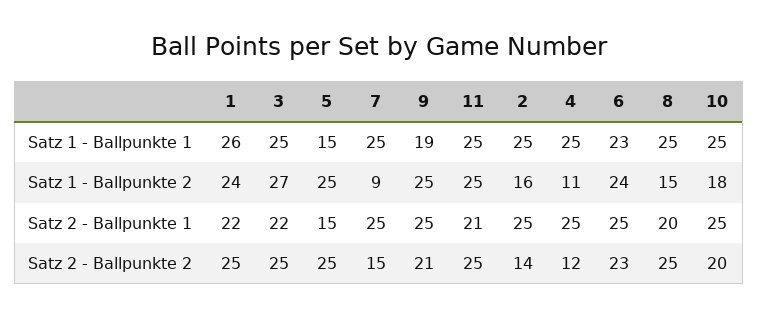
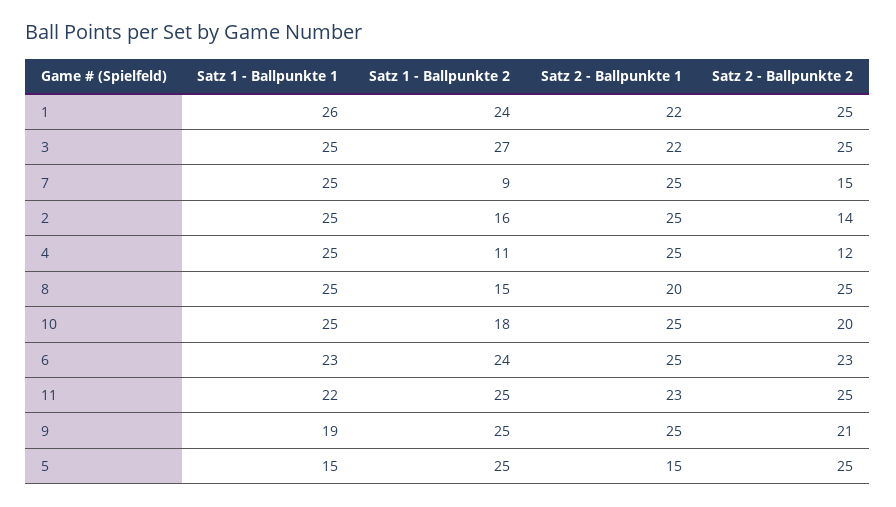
  {
    "1": {
      "Satz 1 - Ballpunkte 1": 26,
      "Satz 1 - Ballpunkte 2": 24,
      "Satz 2 - Ballpunkte 1": 22,
      "Satz 2 - Ballpunkte 2": 25
    },
    "3": {
      "Satz 1 - Ballpunkte 1": 25,
      "Satz 1 - Ballpunkte 2": 27,
      "Satz 2 - Ballpunkte 1": 22,
      "Satz 2 - Ballpunkte 2": 25
    },
    "5": {
      "Satz 1 - Ballpunkte 1": 15,
      "Satz 1 - Ballpunkte 2": 25,
      "Satz 2 - Ballpunkte 1": 15,
      "Satz 2 - Ballpunkte 2": 25
    },
    "7": {
      "Satz 1 - Ballpunkte 1": 25,
      "Satz 1 - Ballpunkte 2": 9,
      "Satz 2 - Ballpunkte 1": 25,
      "Satz 2 - Ballpunkte 2": 15
    },
    "9": {
      "Satz 1 - Ballpunkte 1": 19,
      "Satz 1 - Ballpunkte 2": 25,
      "Satz 2 - Ballpunkte 1": 25,
      "Satz 2 - Ballpunkte 2": 21
    },
    "11": {
-     "Satz 1 - Ballpunkte 1": 25,
+     "Satz 1 - Ballpunkte 1": 22,
      "Satz 1 - Ballpunkte 2": 25,
-     "Satz 2 - Ballpunkte 1": 21,
+     "Satz 2 - Ballpunkte 1": 23,
      "Satz 2 - Ballpunkte 2": 25
    },
    "2": {
      "Satz 1 - Ballpunkte 1": 25,
      "Satz 1 - Ballpunkte 2": 16,
      "Satz 2 - Ballpunkte 1": 25,
      "Satz 2 - Ballpunkte 2": 14
    },
    "4": {
      "Satz 1 - Ballpunkte 1": 25,
      "Satz 1 - Ballpunkte 2": 11,
      "Satz 2 - Ballpunkte 1": 25,
      "Satz 2 - Ballpunkte 2": 12
    },
    "6": {
      "Satz 1 - Ballpunkte 1": 23,
      "Satz 1 - Ballpunkte 2": 24,
      "Satz 2 - Ballpunkte 1": 25,
      "Satz 2 - Ballpunkte 2": 23
    },
    "8": {
      "Satz 1 - Ballpunkte 1": 25,
      "Satz 1 - Ballpunkte 2": 15,
      "Satz 2 - Ballpunkte 1": 20,
      "Satz 2 - Ballpunkte 2": 25
    },
    "10": {
      "Satz 1 - Ballpunkte 1": 25,
      "Satz 1 - Ballpunkte 2": 18,
      "Satz 2 - Ballpunkte 1": 25,
      "Satz 2 - Ballpunkte 2": 20
    }
  }

